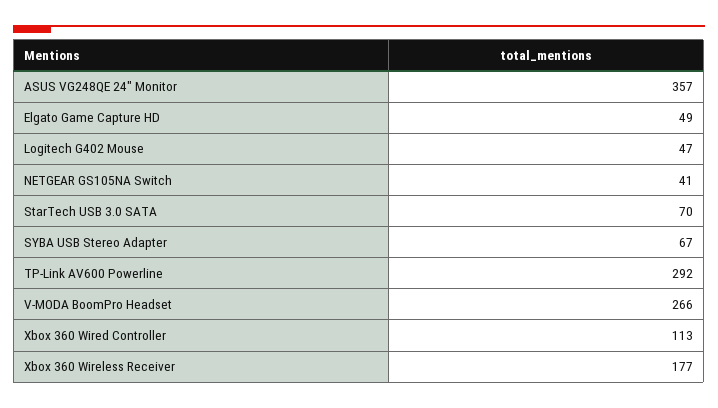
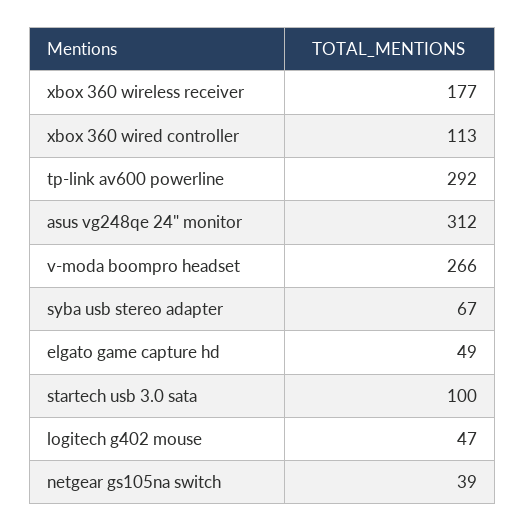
  {
-   "ASUS VG248QE 24\" Monitor": 357,
+   "ASUS VG248QE 24\" Monitor": 312,
    "Elgato Game Capture HD": 49,
    "Logitech G402 Mouse": 47,
-   "NETGEAR GS105NA Switch": 41,
+   "NETGEAR GS105NA Switch": 39,
-   "StarTech USB 3.0 SATA": 70,
+   "StarTech USB 3.0 SATA": 100,
    "SYBA USB Stereo Adapter": 67,
    "TP-Link AV600 Powerline": 292,
    "V-MODA BoomPro Headset": 266,
    "Xbox 360 Wired Controller": 113,
    "Xbox 360 Wireless Receiver": 177
  }

